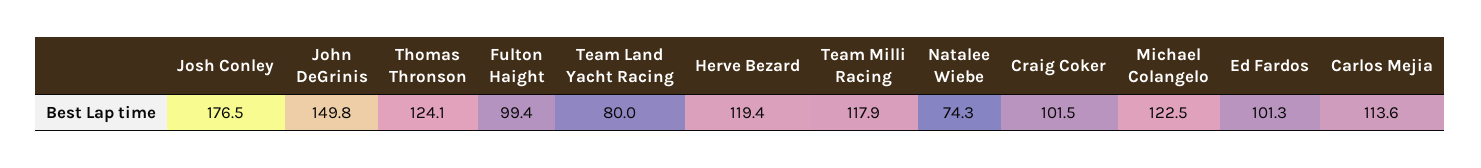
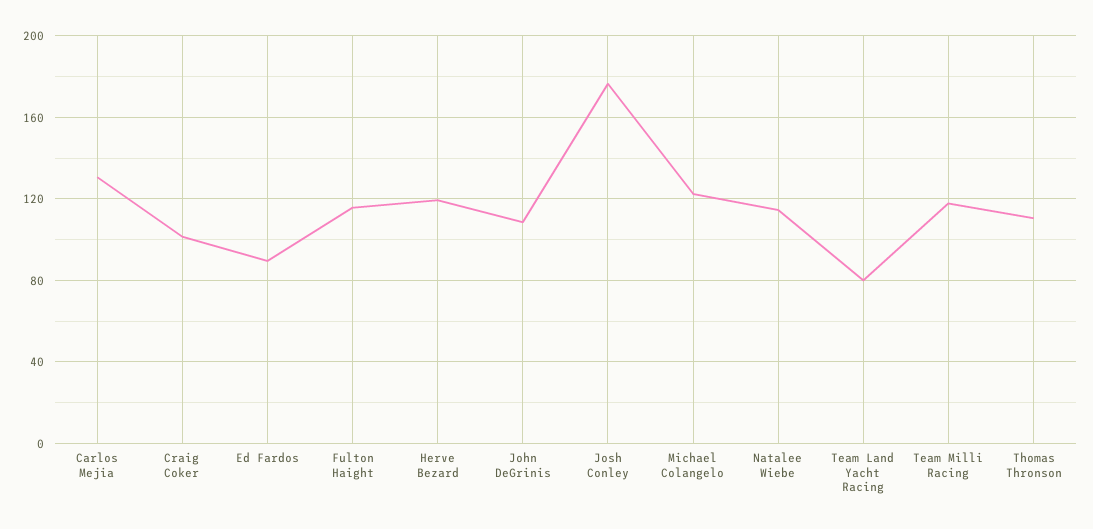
  {
    "Josh Conley": 176.5,
-   "John DeGrinis": 149.8,
+   "John DeGrinis": 110,
-   "Thomas Thronson": 124.1,
+   "Thomas Thronson": 110,
-   "Fulton Haight": 99.4,
+   "Fulton Haight": 115,
    "Team Land Yacht Racing": 80,
    "Herve Bezard": 119.4,
    "Team Milli Racing": 117.9,
-   "Natalee Wiebe": 74.3,
+   "Natalee Wiebe": 115,
    "Craig Coker": 101.5,
    "Michael Colangelo": 122.5,
-   "Ed Fardos": 101.3,
+   "Ed Fardos": 90,
-   "Carlos Mejia": 113.6
+   "Carlos Mejia": 130
  }

